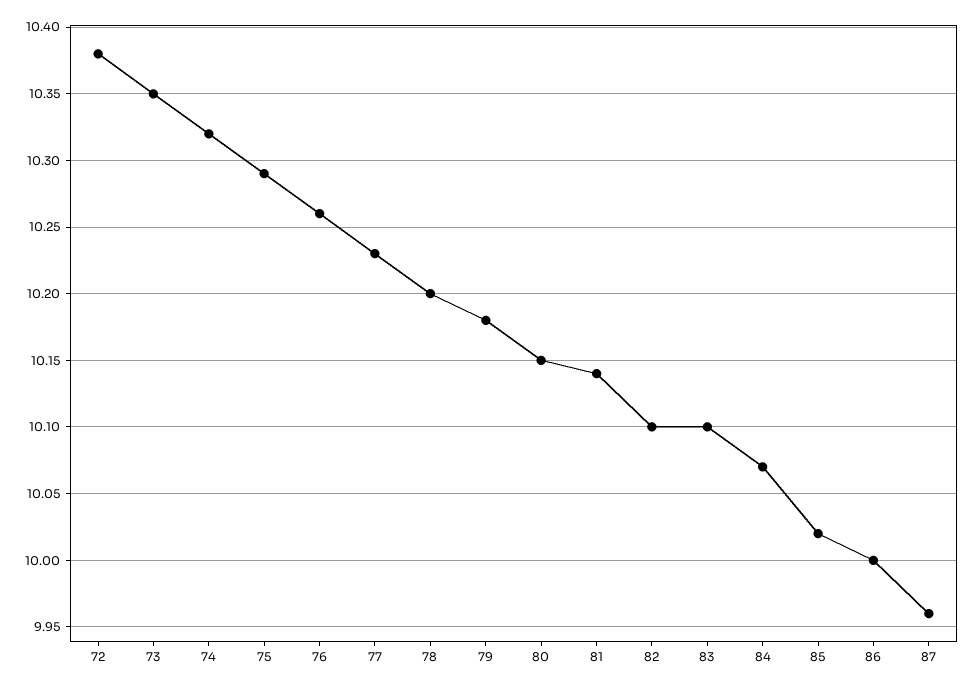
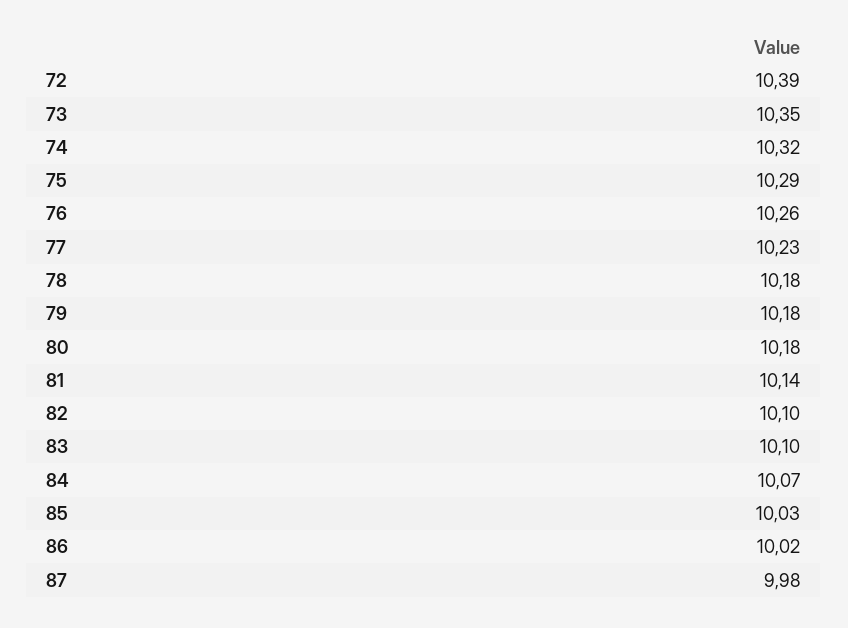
  {
-   "72": 10.38,
+   "72": 10.39,
    "73": 10.35,
    "74": 10.32,
    "75": 10.29,
    "76": 10.26,
    "77": 10.23,
-   "78": 10.2,
+   "78": 10.18,
    "79": 10.18,
-   "80": 10.15,
+   "80": 10.18,
    "81": 10.14,
    "82": 10.1,
    "83": 10.1,
    "84": 10.07,
-   "85": 10.02,
+   "85": 10.03,
-   "86": 10,
+   "86": 10.02,
-   "87": 9.96
+   "87": 9.98
  }

